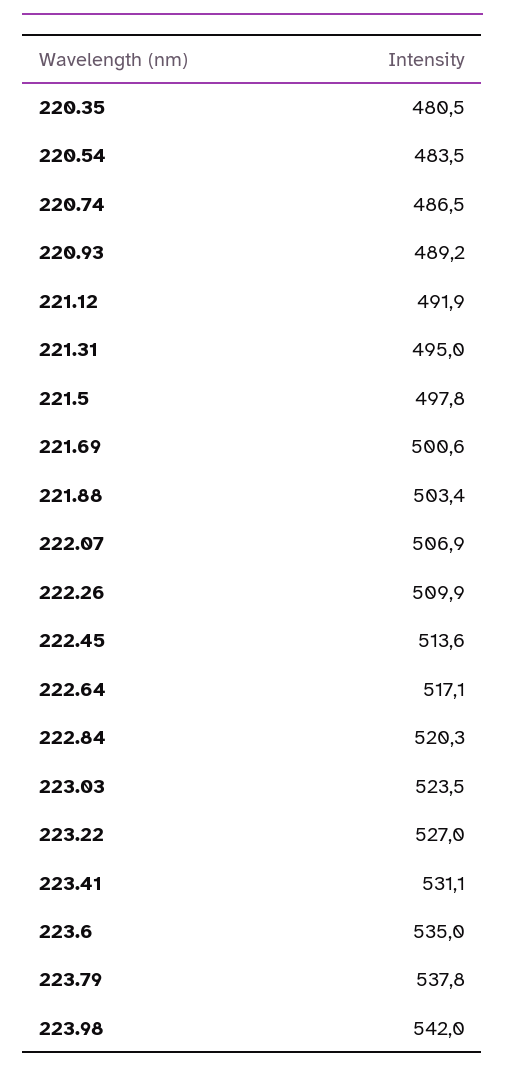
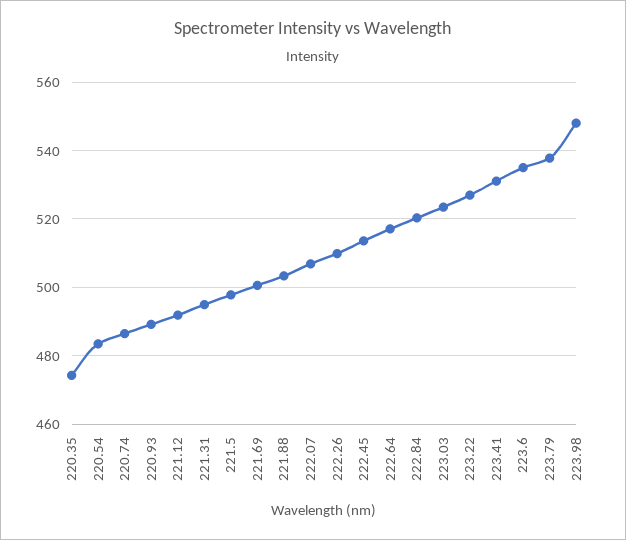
  {
-   "220.35": 480.5,
+   "220.35": 474,
    "220.54": 483.5,
    "220.74": 486.5,
    "220.93": 489.2,
    "221.12": 491.9,
    "221.31": 495,
    "221.5": 497.8,
    "221.69": 500.6,
    "221.88": 503.4,
    "222.07": 506.9,
    "222.26": 509.9,
    "222.45": 513.6,
    "222.64": 517.1,
    "222.84": 520.3,
    "223.03": 523.5,
    "223.22": 527,
    "223.41": 531.1,
    "223.6": 535,
    "223.79": 537.8,
-   "223.98": 542
+   "223.98": 548
  }

